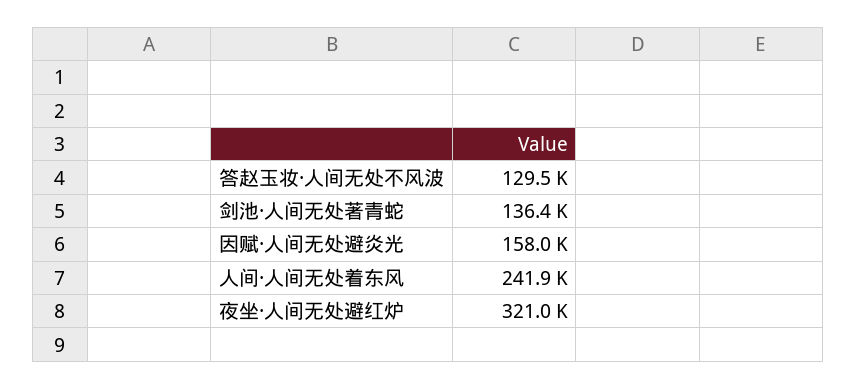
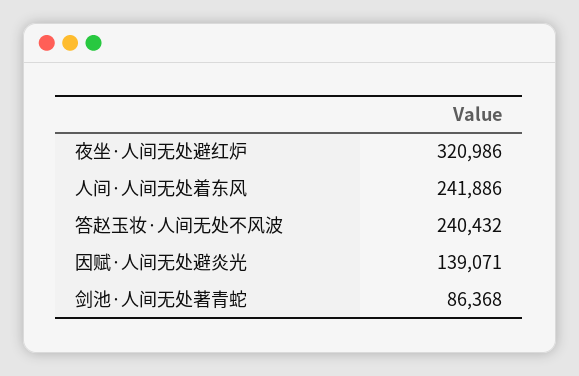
  {
-   "答赵玉妆·人间无处不风波": 129500,
+   "答赵玉妆·人间无处不风波": 240432,
-   "剑池·人间无处著青蛇": 136400,
+   "剑池·人间无处著青蛇": 86368,
-   "因赋·人间无处避炎光": 158000,
+   "因赋·人间无处避炎光": 139071,
    "人间·人间无处着东风": 241886,
    "夜坐·人间无处避红炉": 320986
  }

